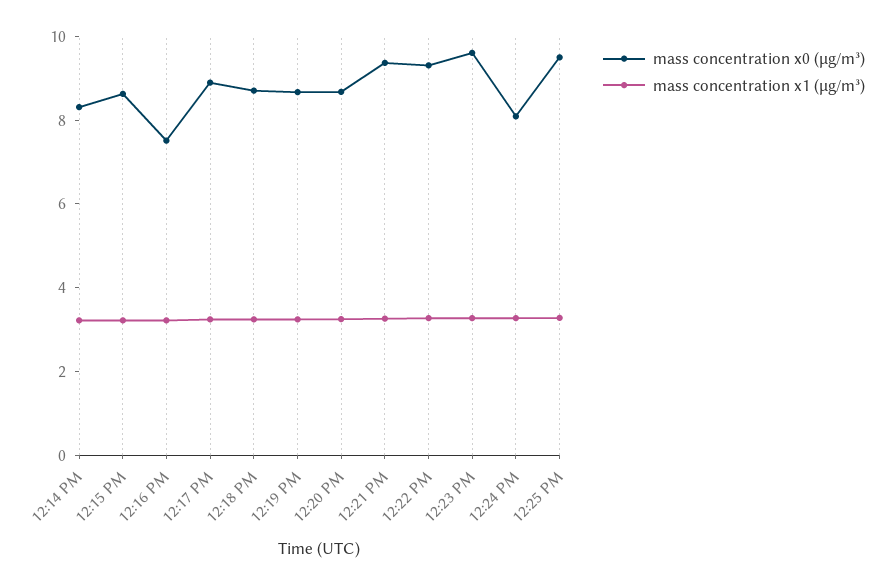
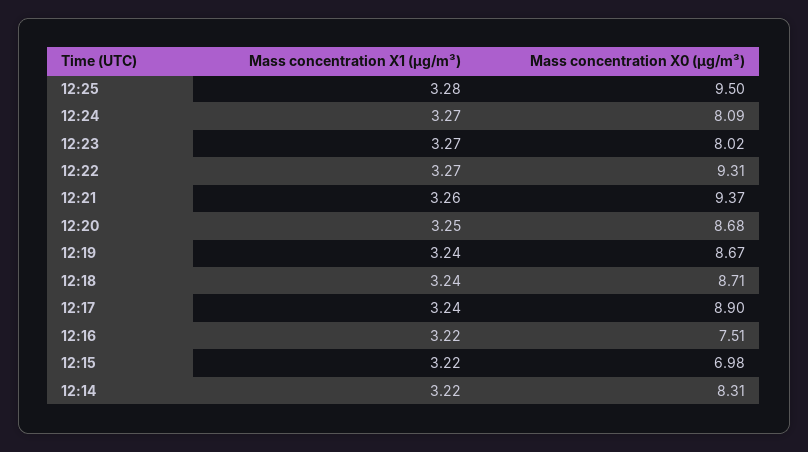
  {
    "mass concentration x0 (μg/m³)": {
      "12:14 PM": 8.31,
-     "12:15 PM": 8.5,
+     "12:15 PM": 6.98,
      "12:16 PM": 7.51,
      "12:17 PM": 8.9,
      "12:18 PM": 8.71,
      "12:19 PM": 8.67,
      "12:20 PM": 8.68,
      "12:21 PM": 9.37,
      "12:22 PM": 9.31,
-     "12:23 PM": 9.5,
+     "12:23 PM": 8.02,
      "12:24 PM": 8.09,
      "12:25 PM": 9.5
    },
    "mass concentration x1 (μg/m³)": {
      "12:14 PM": 3.22,
      "12:15 PM": 3.22,
      "12:16 PM": 3.22,
      "12:17 PM": 3.24,
      "12:18 PM": 3.24,
      "12:19 PM": 3.24,
      "12:20 PM": 3.25,
      "12:21 PM": 3.26,
      "12:22 PM": 3.27,
      "12:23 PM": 3.27,
      "12:24 PM": 3.27,
      "12:25 PM": 3.28
    }
  }

